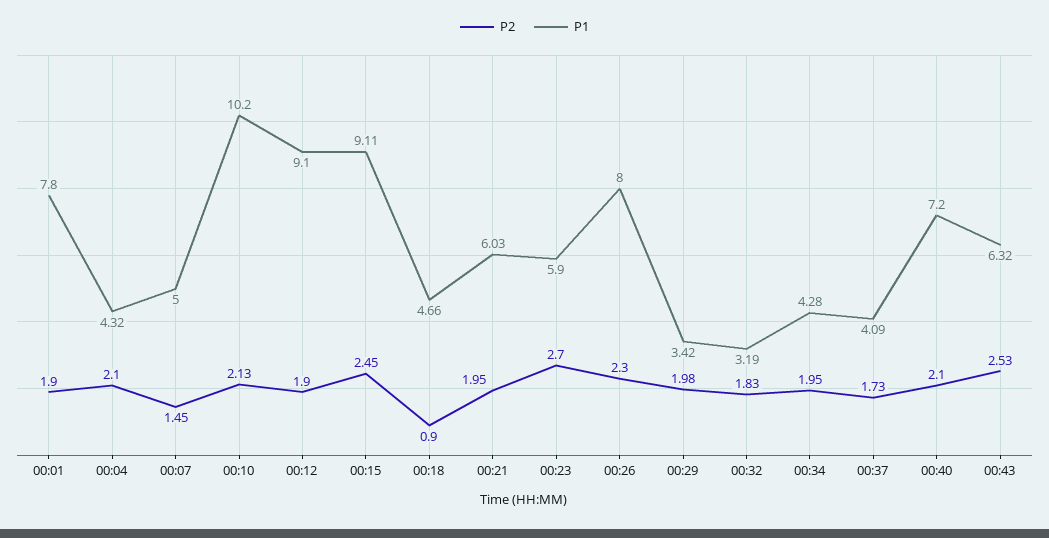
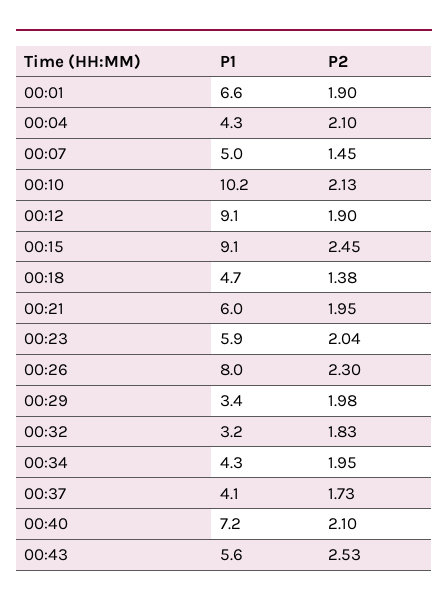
  {
    "P2": {
      "00:01": 1.9,
      "00:04": 2.1,
      "00:07": 1.45,
      "00:10": 2.13,
      "00:12": 1.9,
      "00:15": 2.45,
-     "00:18": 0.9,
+     "00:18": 1.38,
      "00:21": 1.95,
-     "00:23": 2.7,
+     "00:23": 2.04,
      "00:26": 2.3,
      "00:29": 1.98,
      "00:32": 1.83,
      "00:34": 1.95,
      "00:37": 1.73,
      "00:40": 2.1,
      "00:43": 2.53
    },
    "P1": {
-     "00:01": 7.8,
+     "00:01": 6.6,
      "00:04": 4.32,
      "00:07": 5,
      "00:10": 10.2,
      "00:12": 9.1,
      "00:15": 9.11,
      "00:18": 4.66,
      "00:21": 6.03,
      "00:23": 5.9,
      "00:26": 8,
      "00:29": 3.42,
      "00:32": 3.19,
      "00:34": 4.28,
      "00:37": 4.09,
      "00:40": 7.2,
-     "00:43": 6.32
+     "00:43": 5.6
    }
  }

